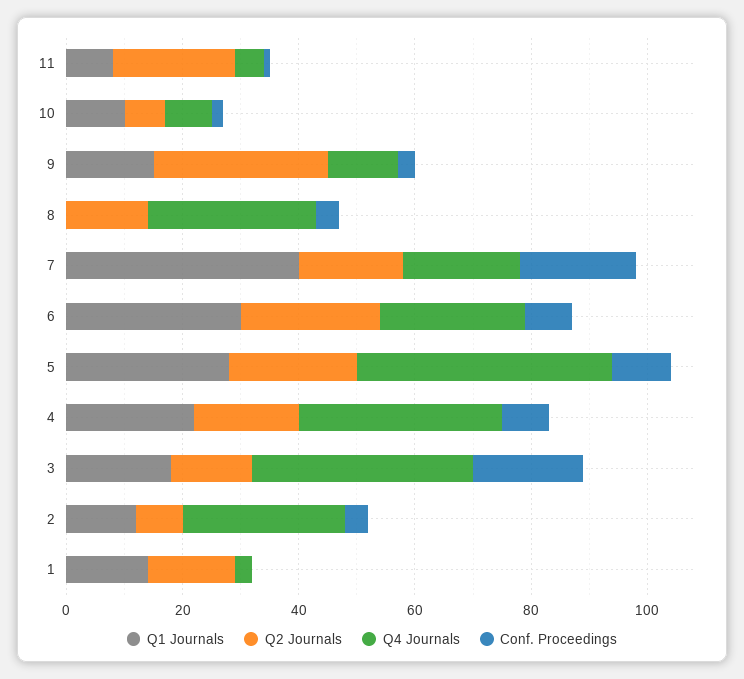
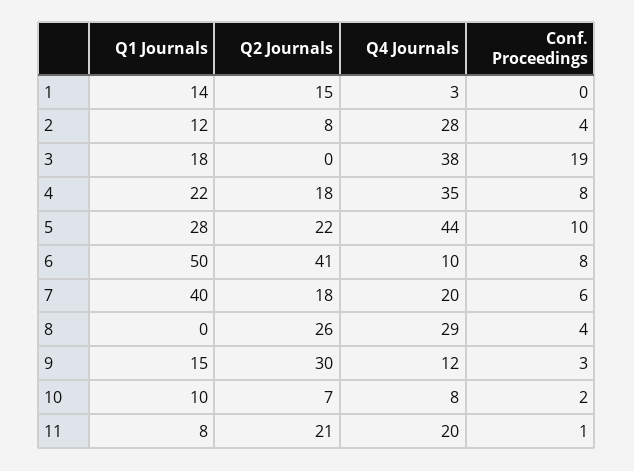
  {
    "Q1 Journals": {
      "11": 8,
      "10": 10,
      "9": 15,
      "8": 0,
      "7": 40,
-     "6": 30,
+     "6": 50,
      "5": 28,
      "4": 22,
      "3": 18,
      "2": 12,
      "1": 14
    },
    "Q2 Journals": {
      "11": 21,
      "10": 7,
      "9": 30,
-     "8": 15,
+     "8": 26,
      "7": 18,
-     "6": 25,
+     "6": 41,
      "5": 22,
      "4": 18,
-     "3": 15,
+     "3": 0,
      "2": 8,
      "1": 15
    },
    "Q4 Journals": {
-     "11": 5,
+     "11": 20,
      "10": 8,
      "9": 12,
      "8": 29,
      "7": 20,
-     "6": 25,
+     "6": 10,
      "5": 44,
      "4": 35,
      "3": 38,
      "2": 28,
      "1": 3
    },
    "Conf. Proceedings": {
      "11": 1,
      "10": 2,
      "9": 3,
      "8": 4,
-     "7": 20,
+     "7": 6,
      "6": 8,
      "5": 10,
      "4": 8,
      "3": 19,
      "2": 4,
      "1": 0
    }
  }

